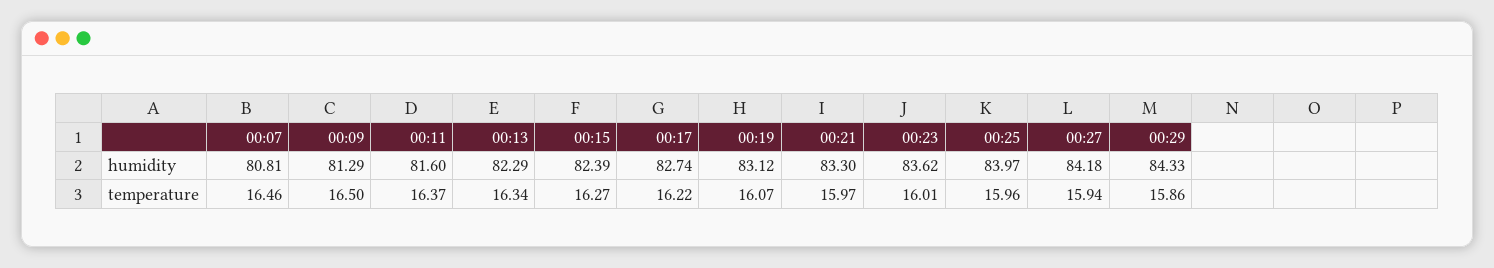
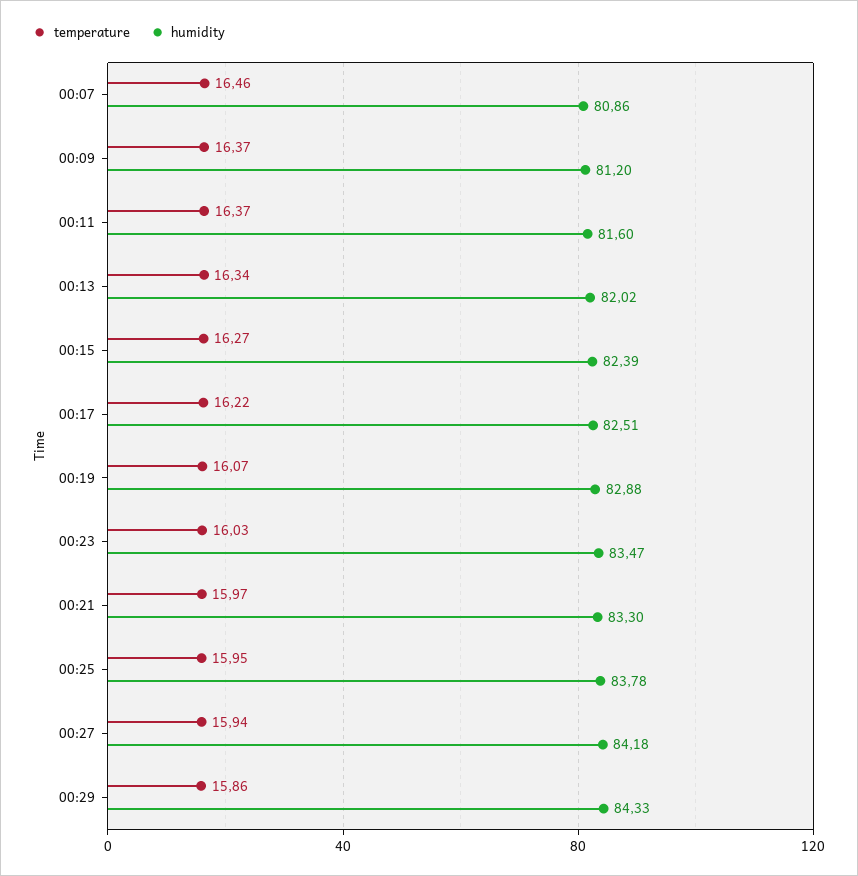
  {
    "humidity": {
-     "00:07": 80.81,
+     "00:07": 80.86,
-     "00:09": 81.29,
+     "00:09": 81.2,
      "00:11": 81.6,
-     "00:13": 82.29,
+     "00:13": 82.02,
      "00:15": 82.39,
-     "00:17": 82.74,
+     "00:17": 82.51,
-     "00:19": 83.12,
+     "00:19": 82.88,
      "00:21": 83.3,
-     "00:23": 83.62,
+     "00:23": 83.47,
-     "00:25": 83.97,
+     "00:25": 83.78,
      "00:27": 84.18,
      "00:29": 84.33
    },
    "temperature": {
      "00:07": 16.46,
-     "00:09": 16.5,
+     "00:09": 16.37,
      "00:11": 16.37,
      "00:13": 16.34,
      "00:15": 16.27,
      "00:17": 16.22,
      "00:19": 16.07,
      "00:21": 15.97,
-     "00:23": 16.01,
+     "00:23": 16.03,
-     "00:25": 15.96,
+     "00:25": 15.95,
      "00:27": 15.94,
      "00:29": 15.86
    }
  }

